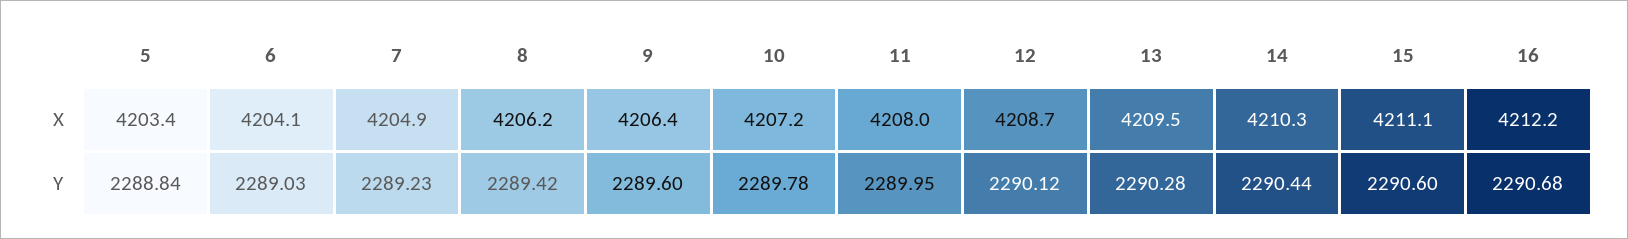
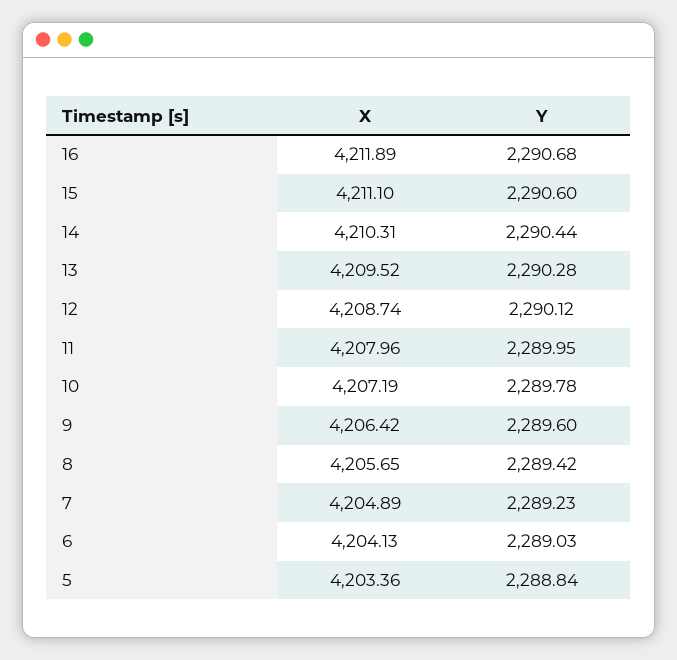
  {
    "5": {
      "X": 4203.36,
      "Y": 2288.84
    },
    "6": {
      "X": 4204.13,
      "Y": 2289.03
    },
    "7": {
      "X": 4204.89,
      "Y": 2289.23
    },
    "8": {
-     "X": 4206.2,
+     "X": 4205.65,
      "Y": 2289.42
    },
    "9": {
      "X": 4206.42,
      "Y": 2289.6
    },
    "10": {
      "X": 4207.19,
      "Y": 2289.78
    },
    "11": {
      "X": 4207.96,
      "Y": 2289.95
    },
    "12": {
      "X": 4208.74,
      "Y": 2290.12
    },
    "13": {
      "X": 4209.52,
      "Y": 2290.28
    },
    "14": {
      "X": 4210.31,
      "Y": 2290.44
    },
    "15": {
      "X": 4211.1,
      "Y": 2290.6
    },
    "16": {
-     "X": 4212.2,
+     "X": 4211.89,
      "Y": 2290.68
    }
  }

